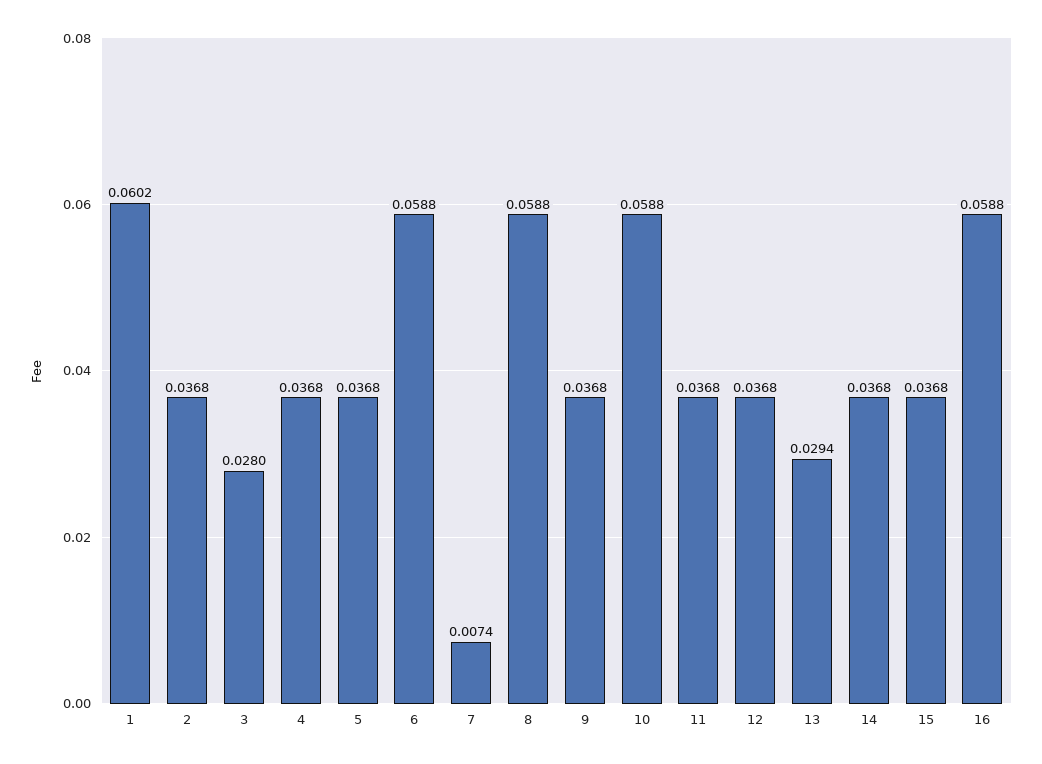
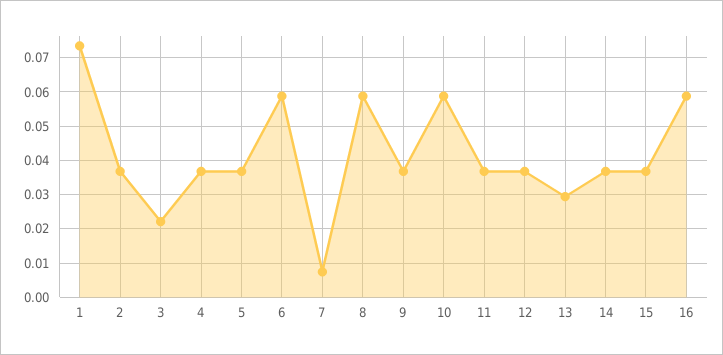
  {
-   "1": 0.0602,
+   "1": 0.074,
    "2": 0.0368,
-   "3": 0.028,
+   "3": 0.022,
    "4": 0.0368,
    "5": 0.0368,
    "6": 0.0588,
    "7": 0.0074,
    "8": 0.0588,
    "9": 0.0368,
    "10": 0.0588,
    "11": 0.0368,
    "12": 0.0368,
    "13": 0.0294,
    "14": 0.0368,
    "15": 0.0368,
    "16": 0.0588
  }

